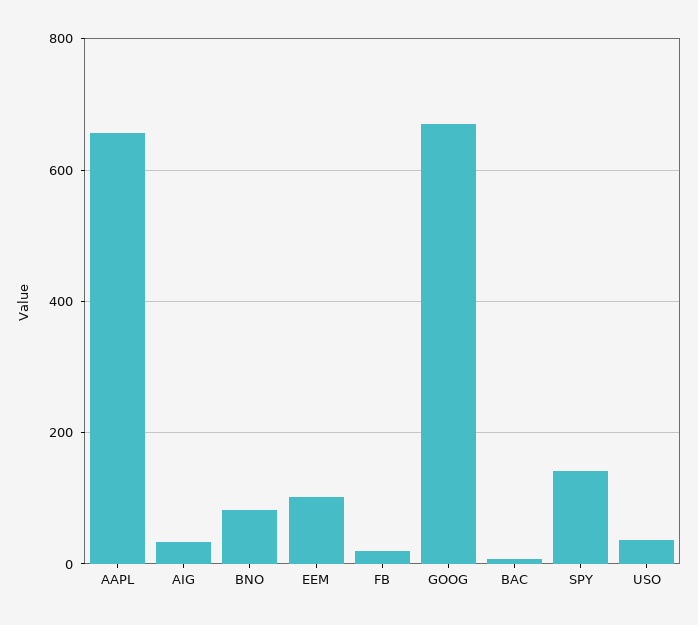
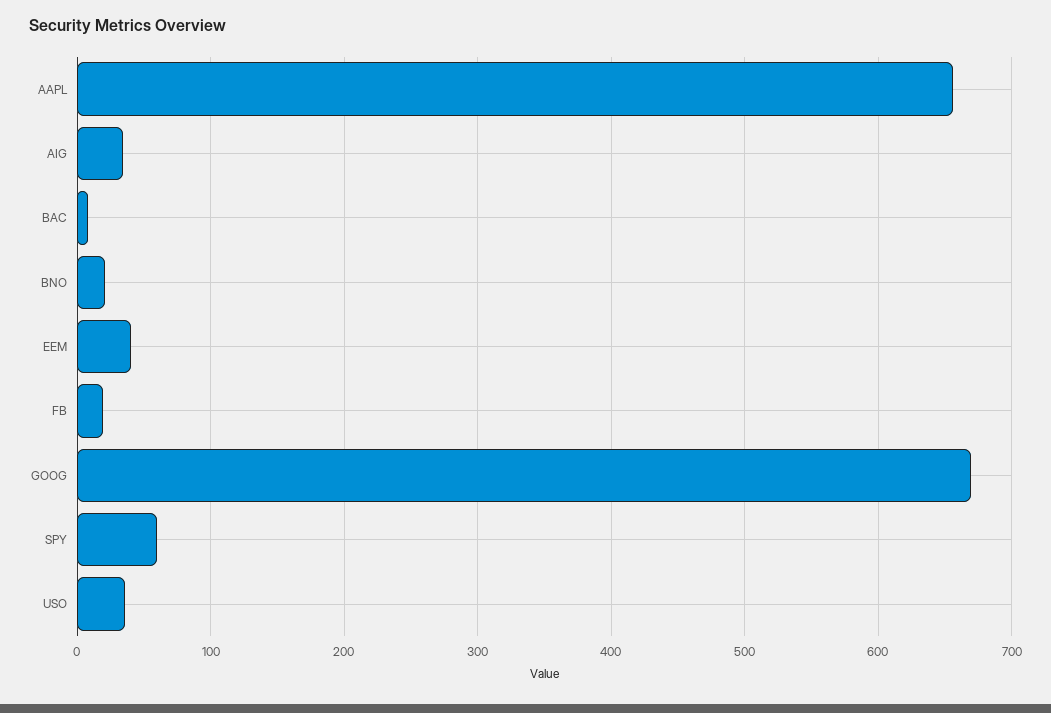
  {
    "AAPL": 660,
    "AIG": 30,
-   "BNO": 80,
+   "BNO": 20,
-   "EEM": 100,
+   "EEM": 40,
    "FB": 20,
    "GOOG": 670,
    "BAC": 10,
-   "SPY": 140,
+   "SPY": 60,
    "USO": 40
  }

